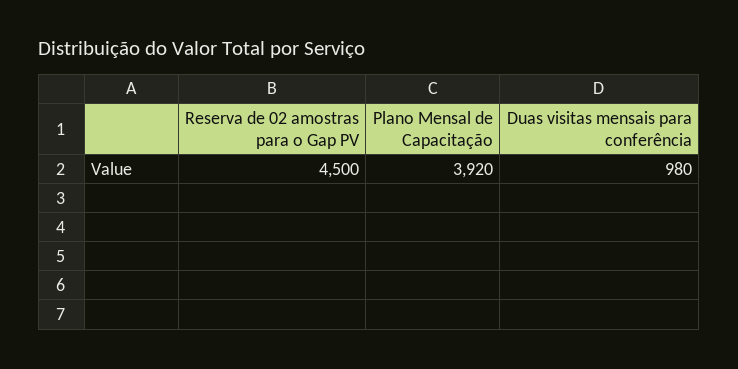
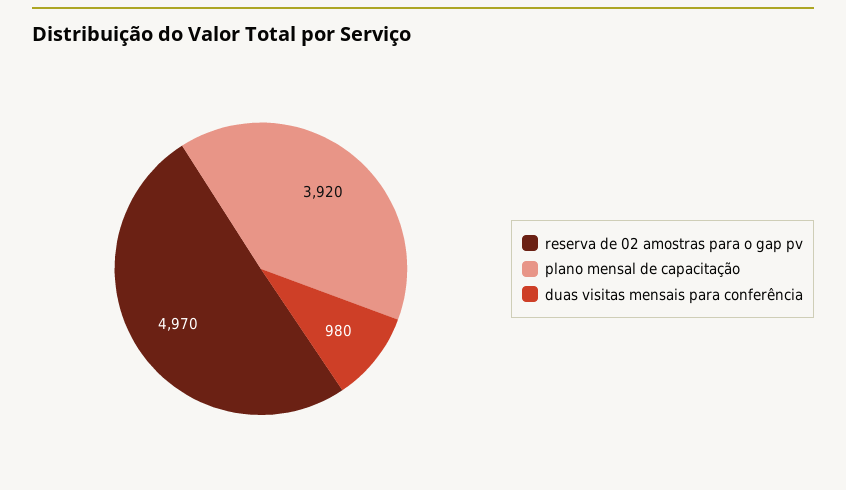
  {
-   "Reserva de 02 amostras para o Gap PV": 4500,
+   "Reserva de 02 amostras para o Gap PV": 4970,
    "Plano Mensal de Capacitação": 3920,
    "Duas visitas mensais para conferência": 980
  }

